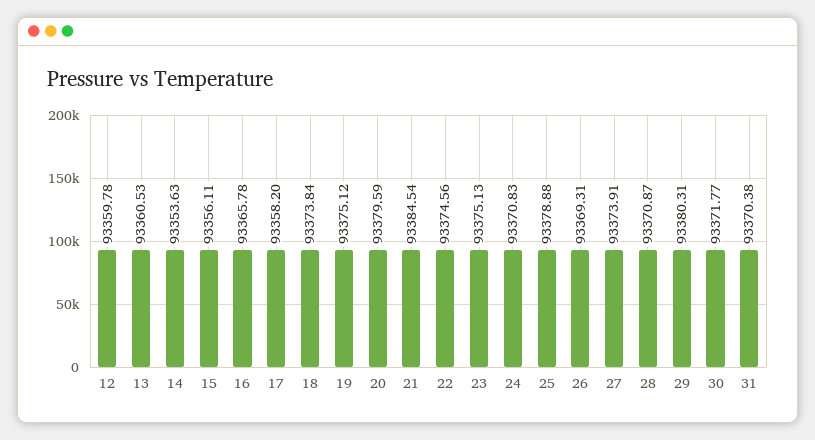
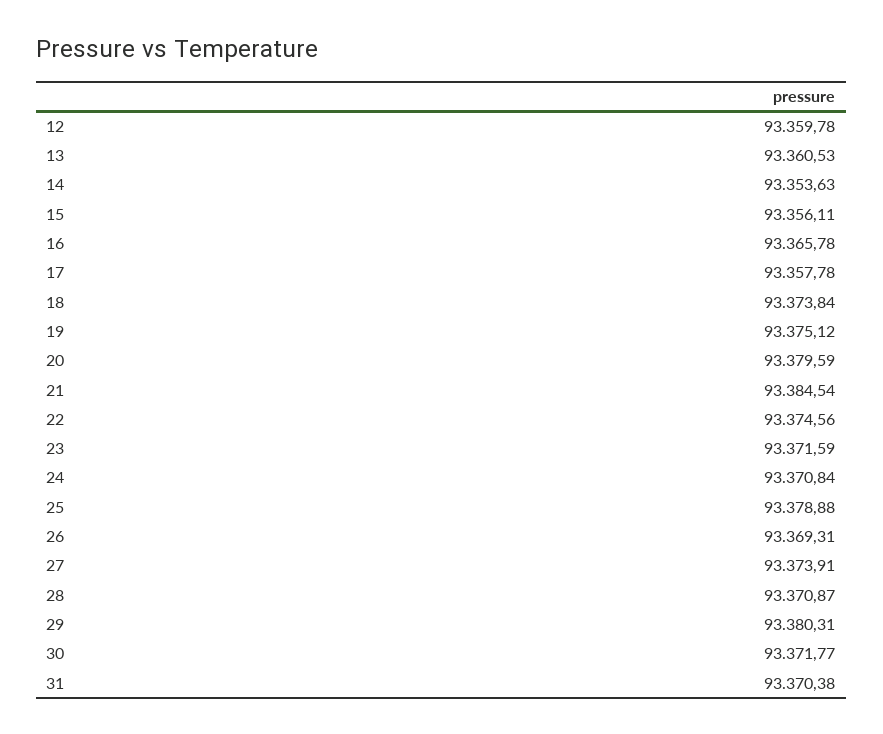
  {
    "12": 93359.78,
    "13": 93360.53,
    "14": 93353.63,
    "15": 93356.11,
    "16": 93365.78,
-   "17": 93358.2,
+   "17": 93357.78,
    "18": 93373.84,
    "19": 93375.12,
    "20": 93379.59,
    "21": 93384.54,
    "22": 93374.56,
-   "23": 93375.13,
+   "23": 93371.59,
-   "24": 93370.83,
+   "24": 93370.84,
    "25": 93378.88,
    "26": 93369.31,
    "27": 93373.91,
    "28": 93370.87,
    "29": 93380.31,
    "30": 93371.77,
    "31": 93370.38
  }

